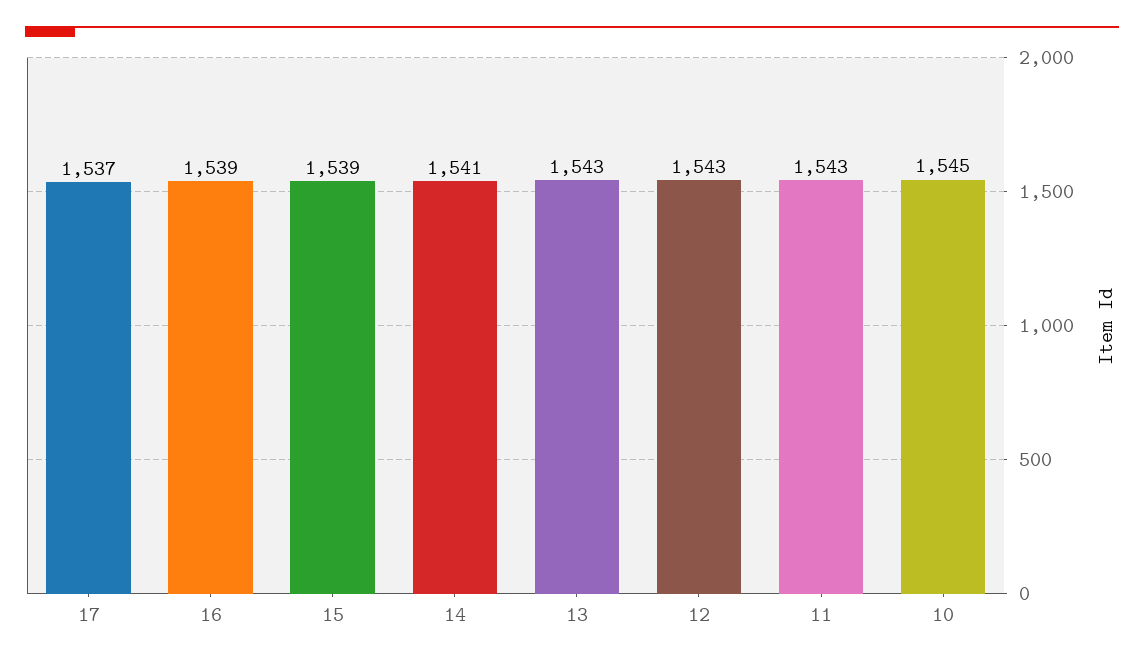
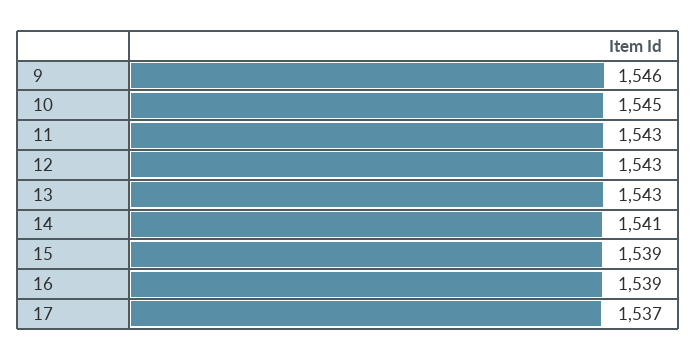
  {
    "17": 1537,
    "16": 1539,
    "15": 1539,
    "14": 1541,
    "13": 1543,
    "12": 1543,
    "11": 1543,
-   "10": 1545
+   "10": 1545,
+   "9": 1546
  }

